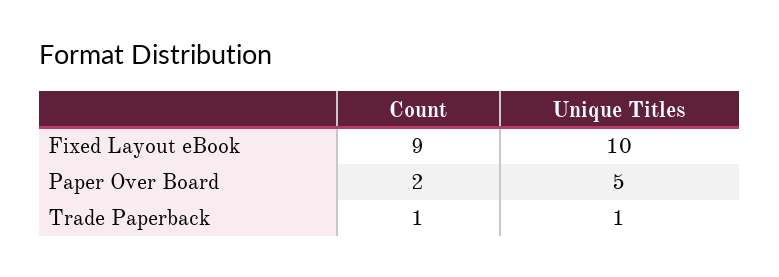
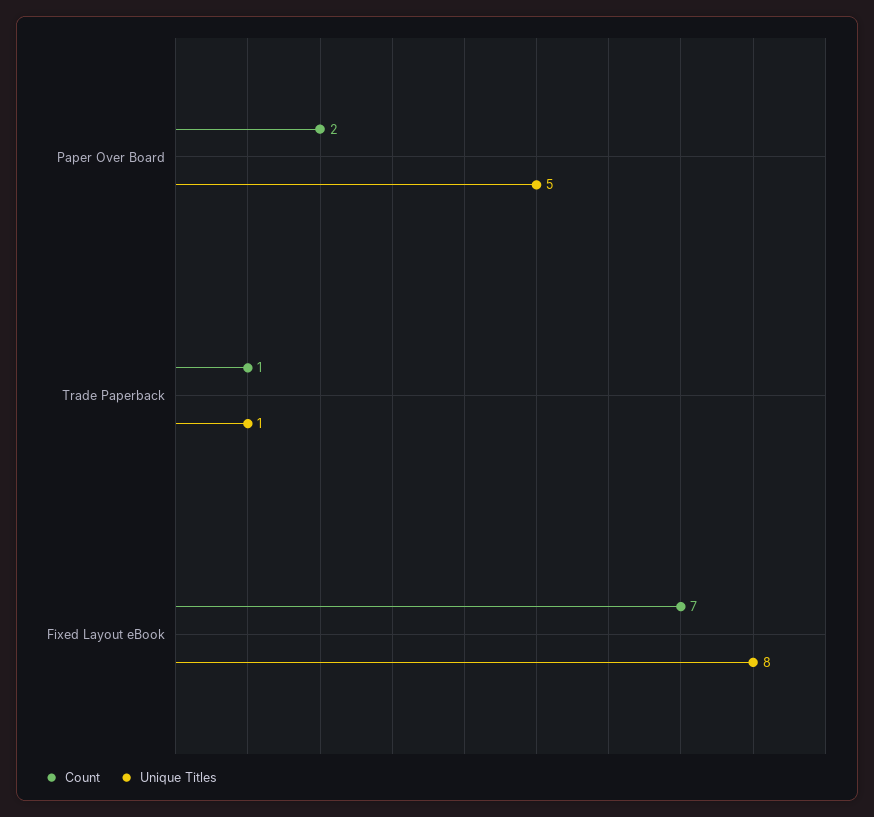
  {
    "Count": {
-     "Fixed Layout eBook": 9,
+     "Fixed Layout eBook": 7,
      "Paper Over Board": 2,
      "Trade Paperback": 1
    },
    "Unique Titles": {
-     "Fixed Layout eBook": 10,
+     "Fixed Layout eBook": 8,
      "Paper Over Board": 5,
      "Trade Paperback": 1
    }
  }

